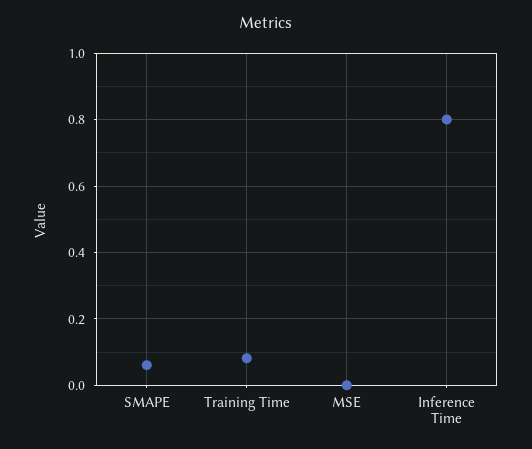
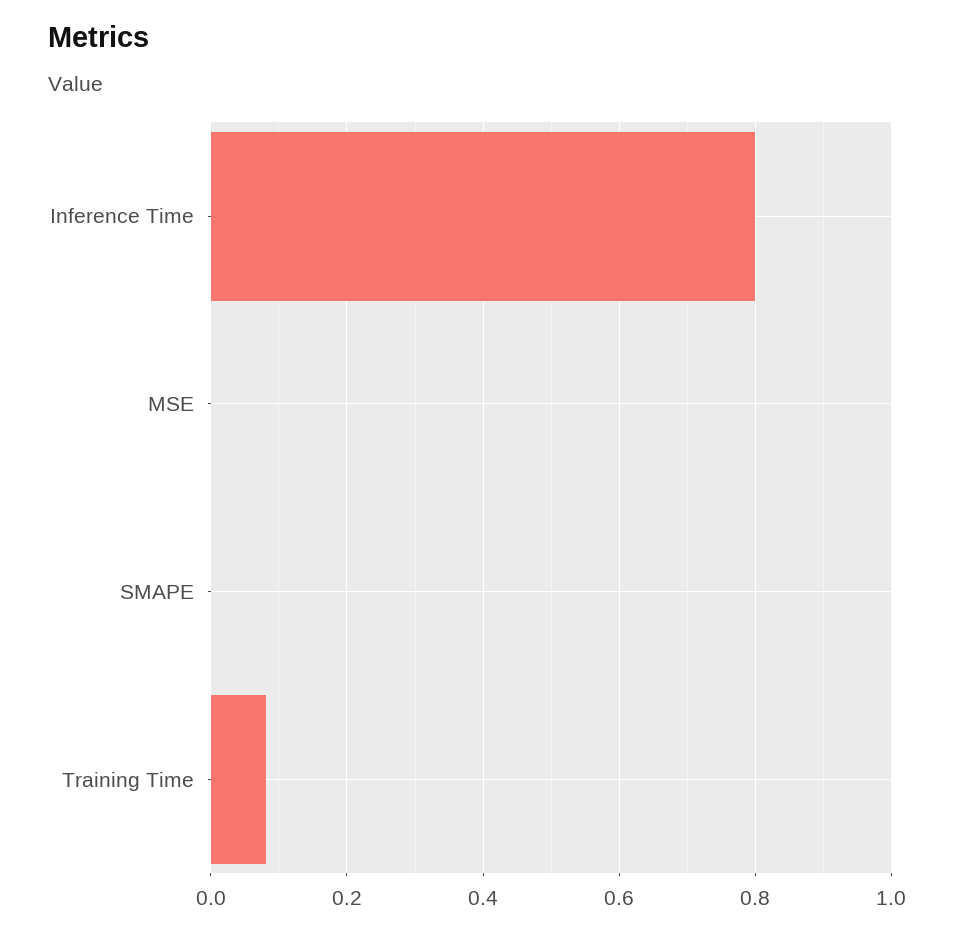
  {
-   "SMAPE": 0.06,
+   "SMAPE": 0,
    "Training Time": 0.08,
    "MSE": 0,
    "Inference Time": 0.8
  }

